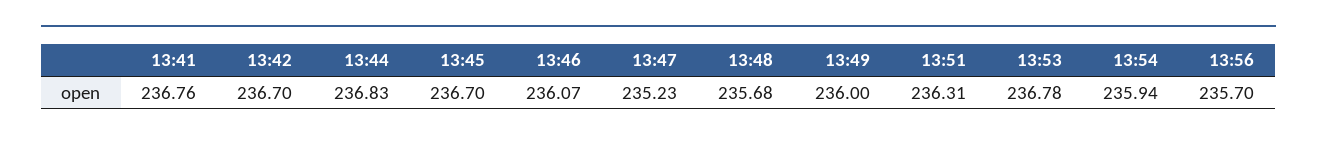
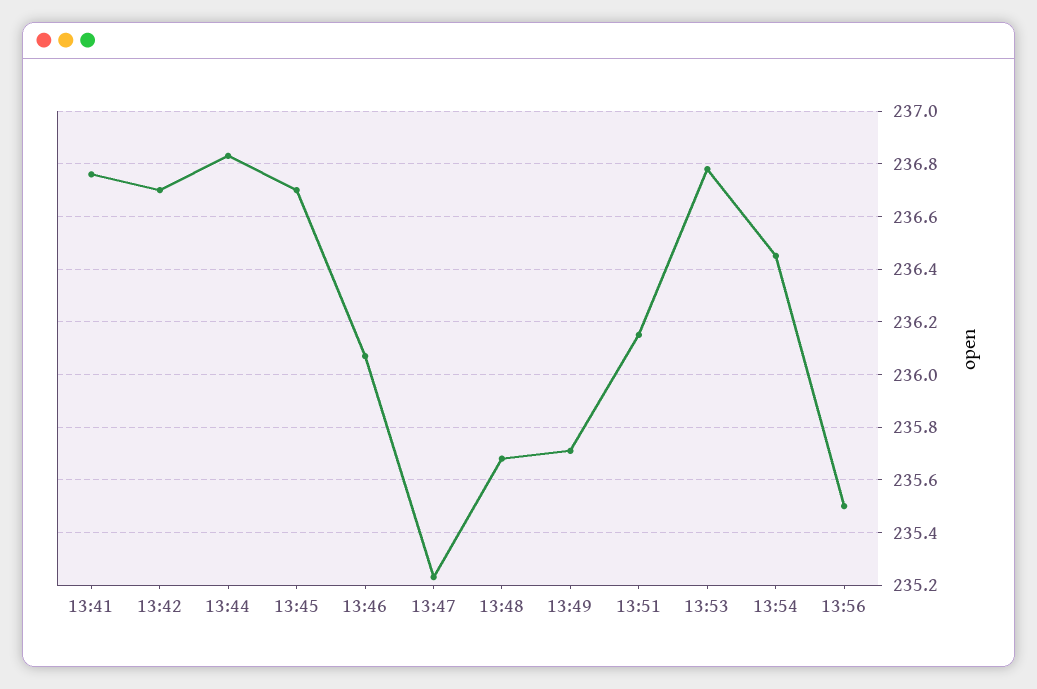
  {
    "13:41": 236.76,
    "13:42": 236.7,
    "13:44": 236.83,
    "13:45": 236.7,
    "13:46": 236.07,
    "13:47": 235.23,
    "13:48": 235.68,
-   "13:49": 236,
+   "13:49": 235.7,
-   "13:51": 236.31,
+   "13:51": 236.15,
    "13:53": 236.78,
-   "13:54": 235.94,
+   "13:54": 236.45,
-   "13:56": 235.7
+   "13:56": 235.5
  }

